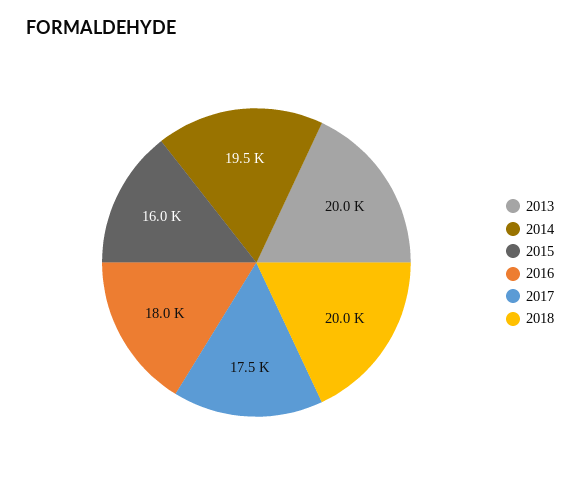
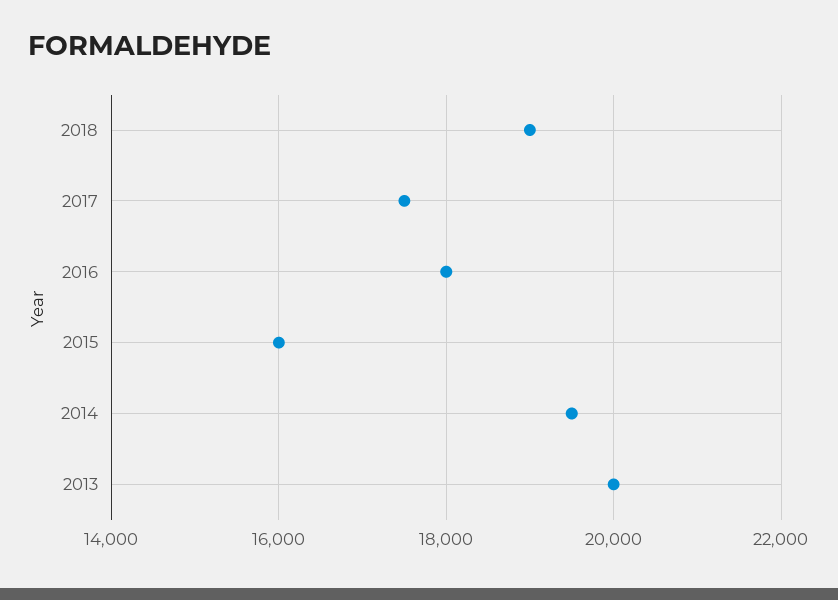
  {
    "2013": 20000,
    "2014": 19500,
    "2015": 16000,
    "2016": 18000,
    "2017": 17500,
-   "2018": 20000
+   "2018": 19000
  }

